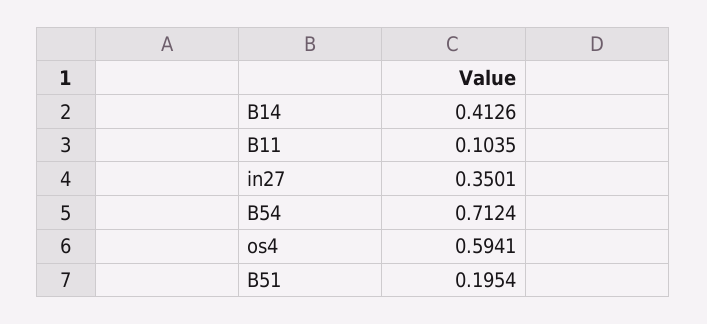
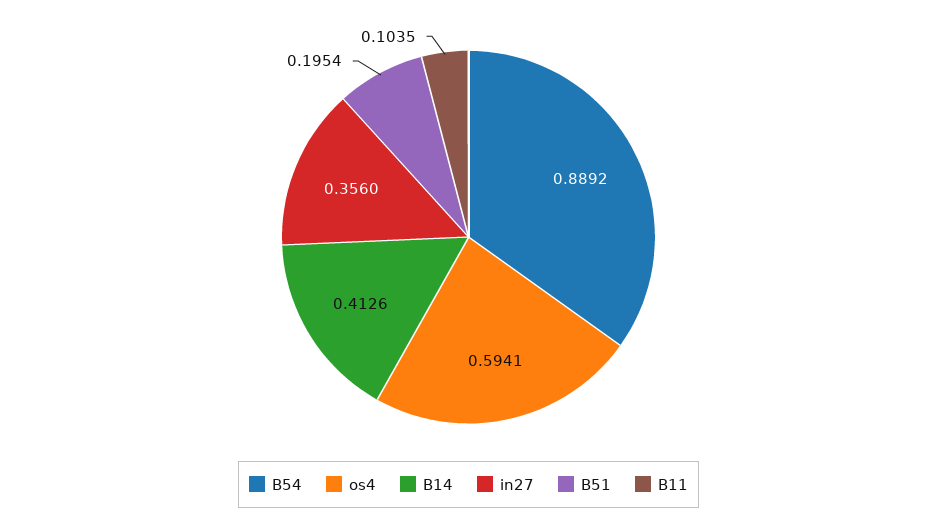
  {
    "B14": 0.4126,
    "B11": 0.1035,
-   "in27": 0.3501,
+   "in27": 0.356,
-   "B54": 0.7124,
+   "B54": 0.8892,
    "os4": 0.5941,
    "B51": 0.1954
  }

